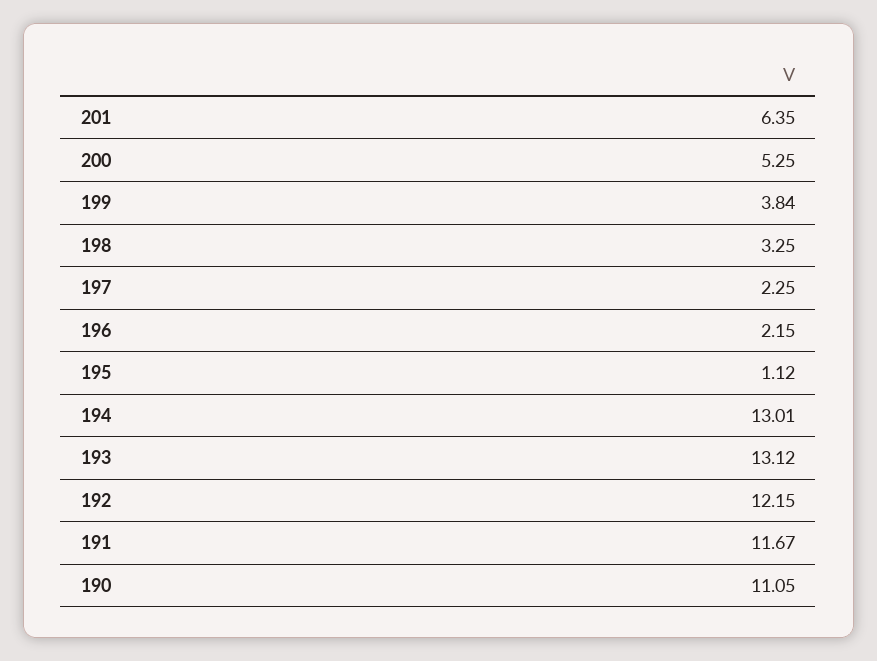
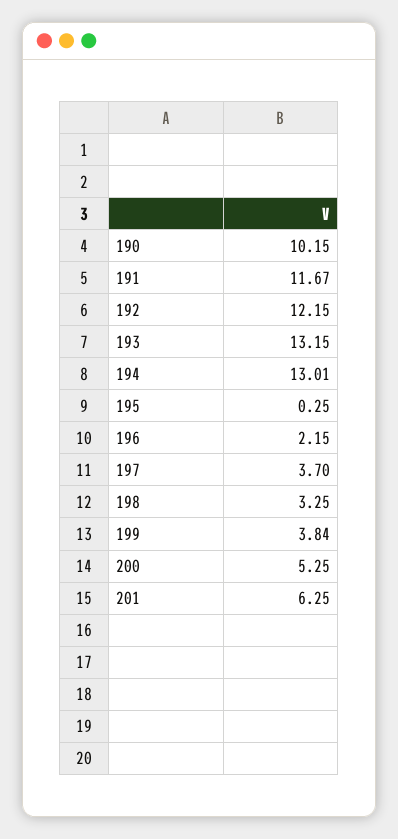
  {
-   "201": 6.35,
+   "201": 6.25,
    "200": 5.25,
    "199": 3.84,
    "198": 3.25,
-   "197": 2.25,
+   "197": 3.7,
    "196": 2.15,
-   "195": 1.12,
+   "195": 0.25,
    "194": 13.01,
-   "193": 13.12,
+   "193": 13.15,
    "192": 12.15,
    "191": 11.67,
-   "190": 11.05
+   "190": 10.15
  }

